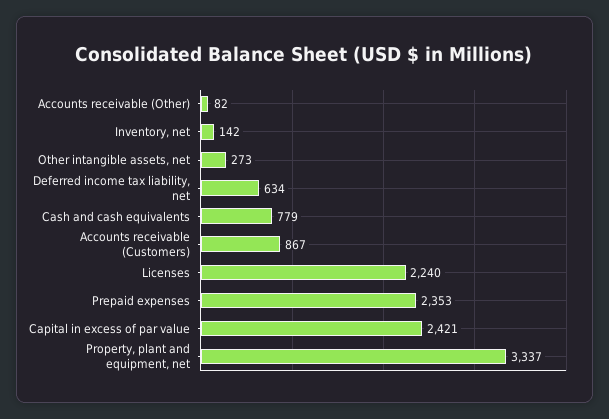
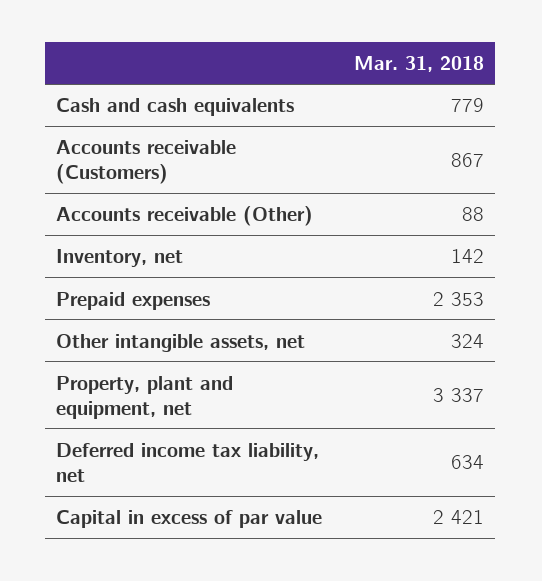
  {
-   "Accounts receivable (Other)": 82,
+   "Accounts receivable (Other)": 88,
    "Inventory, net": 142,
-   "Other intangible assets, net": 273,
+   "Other intangible assets, net": 324,
    "Deferred income tax liability, net": 634,
    "Cash and cash equivalents": 779,
    "Accounts receivable (Customers)": 867,
-   "Licenses": 2240,
    "Prepaid expenses": 2353,
    "Capital in excess of par value": 2421,
    "Property, plant and equipment, net": 3337
  }

